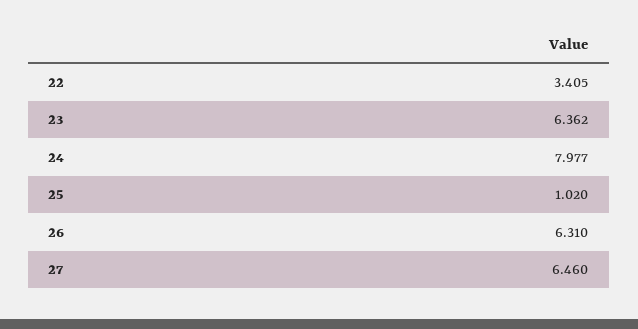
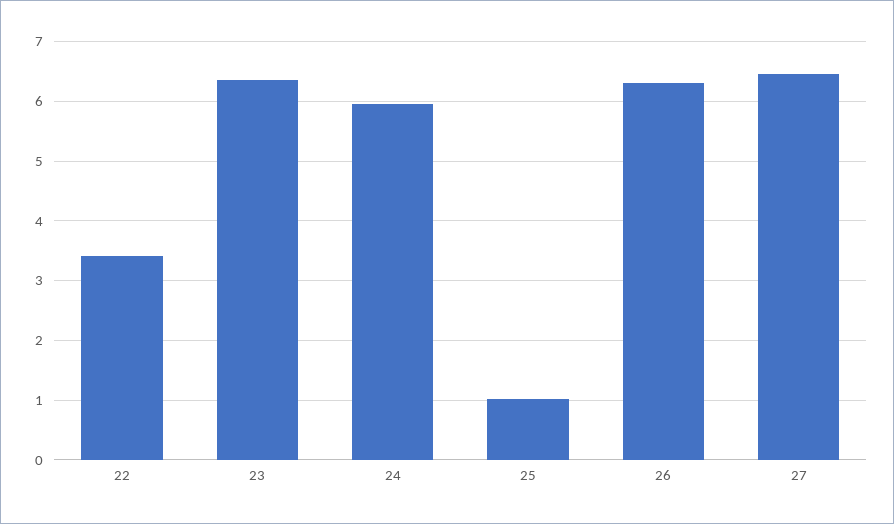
  {
    "22": 3.405,
    "23": 6.362,
-   "24": 7.977,
+   "24": 6,
    "25": 1.02,
    "26": 6.31,
    "27": 6.46
  }

